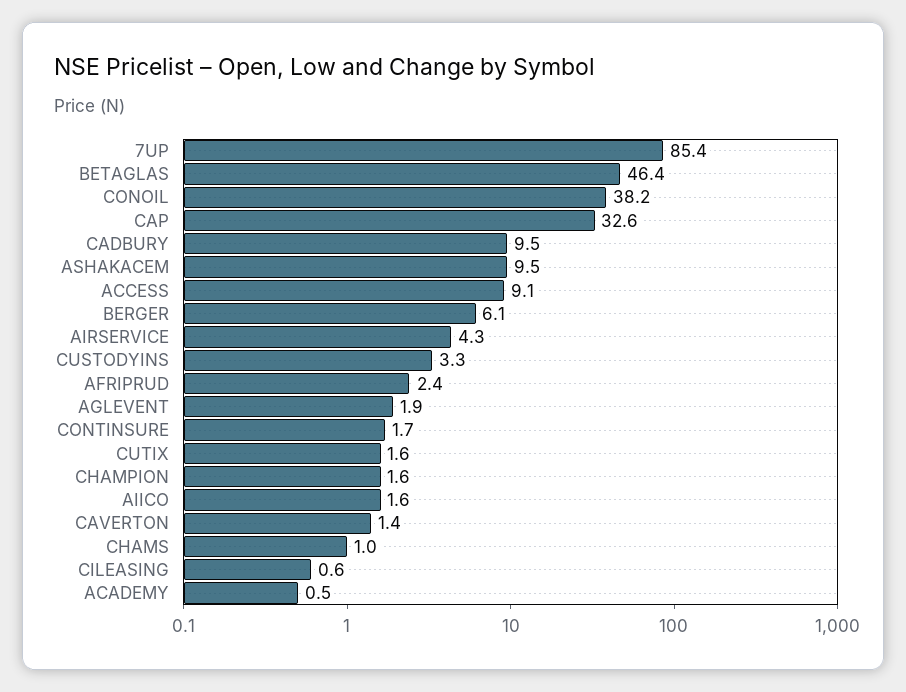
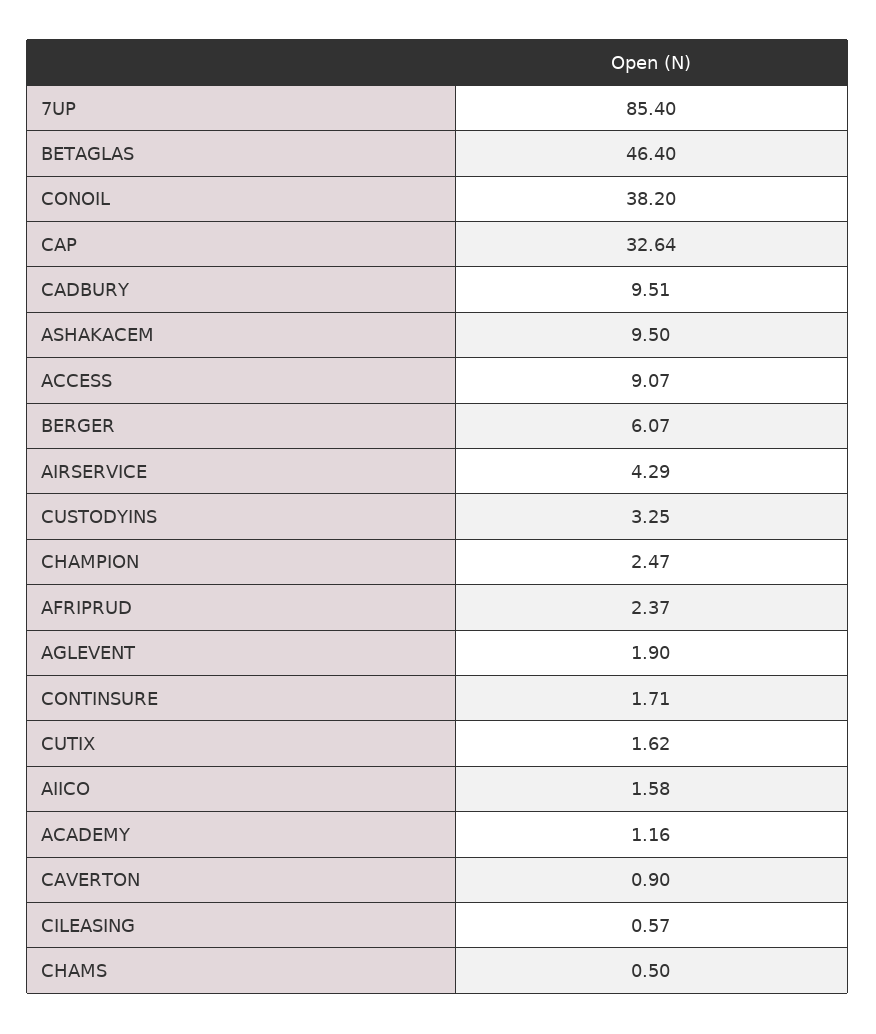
  {
    "7UP": 85.4,
    "BETAGLAS": 46.4,
    "CONOIL": 38.2,
    "CAP": 32.64,
    "CADBURY": 9.51,
    "ASHAKACEM": 9.5,
    "ACCESS": 9.07,
    "BERGER": 6.07,
    "AIRSERVICE": 4.29,
    "CUSTODYINS": 3.25,
    "AFRIPRUD": 2.37,
    "AGLEVENT": 1.9,
    "CONTINSURE": 1.71,
    "CUTIX": 1.62,
-   "CHAMPION": 1.6,
+   "CHAMPION": 2.47,
    "AIICO": 1.58,
-   "CAVERTON": 1.4,
+   "CAVERTON": 0.9,
-   "CHAMS": 1,
+   "CHAMS": 0.5,
    "CILEASING": 0.57,
-   "ACADEMY": 0.5
+   "ACADEMY": 1.16
  }

